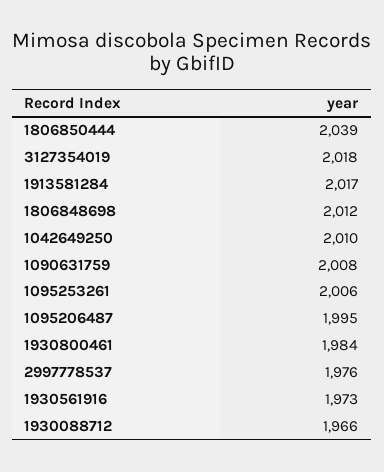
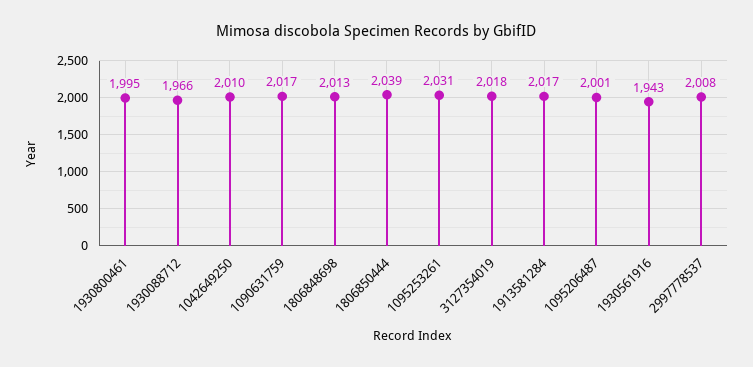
  {
    "1806850444": 2039,
    "3127354019": 2018,
    "1913581284": 2017,
-   "1806848698": 2012,
+   "1806848698": 2013,
    "1042649250": 2010,
-   "1090631759": 2008,
+   "1090631759": 2017,
-   "1095253261": 2006,
+   "1095253261": 2031,
-   "1095206487": 1995,
+   "1095206487": 2001,
-   "1930800461": 1984,
+   "1930800461": 1995,
-   "2997778537": 1976,
+   "2997778537": 2008,
-   "1930561916": 1973,
+   "1930561916": 1943,
    "1930088712": 1966
  }

